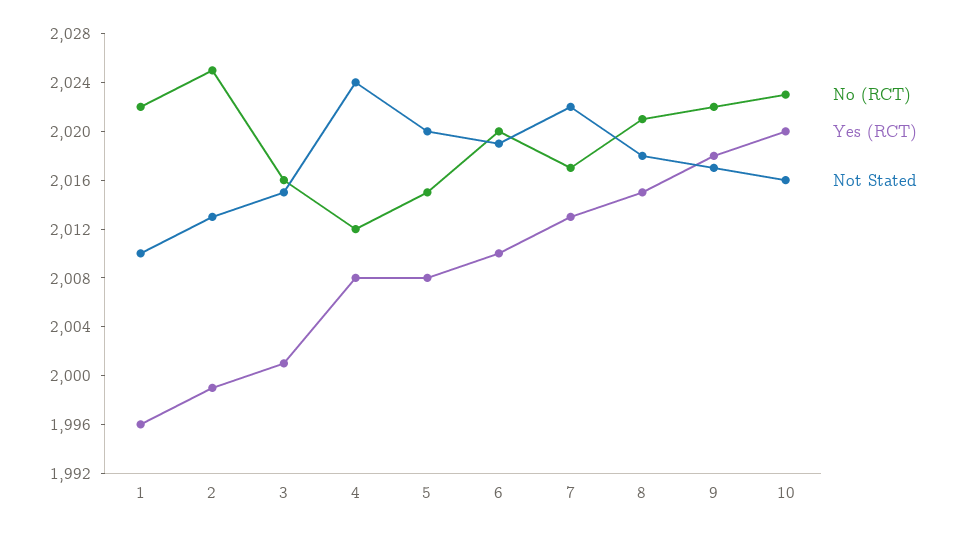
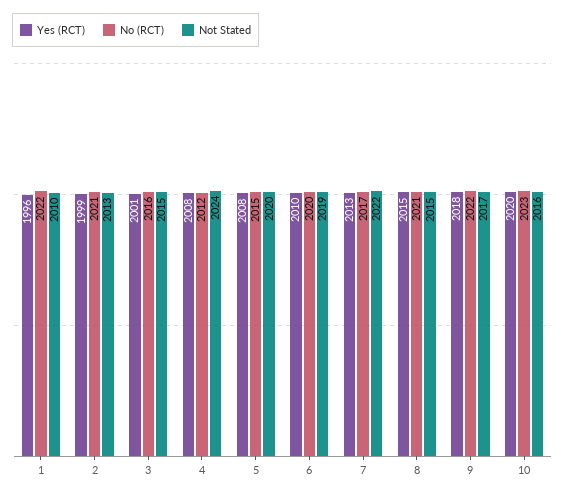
  {
    "No (RCT)": {
      "1": 2022,
-     "2": 2025,
+     "2": 2021,
      "3": 2016,
      "4": 2012,
      "5": 2015,
      "6": 2020,
      "7": 2017,
      "8": 2021,
      "9": 2022,
      "10": 2023
    },
    "Yes (RCT)": {
      "1": 1996,
      "2": 1999,
      "3": 2001,
      "4": 2008,
      "5": 2008,
      "6": 2010,
      "7": 2013,
      "8": 2015,
      "9": 2018,
      "10": 2020
    },
    "Not Stated": {
      "1": 2010,
      "2": 2013,
      "3": 2015,
      "4": 2024,
      "5": 2020,
      "6": 2019,
      "7": 2022,
-     "8": 2018,
+     "8": 2015,
      "9": 2017,
      "10": 2016
    }
  }

